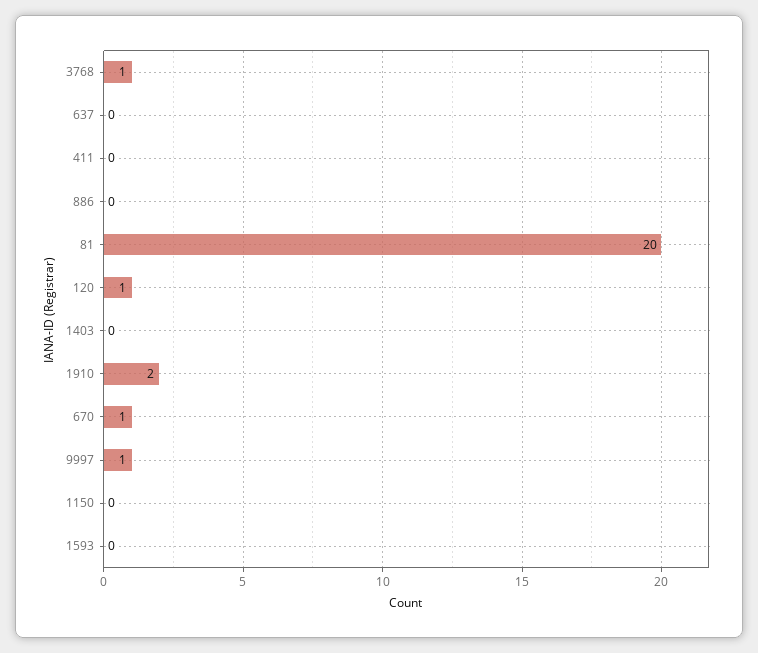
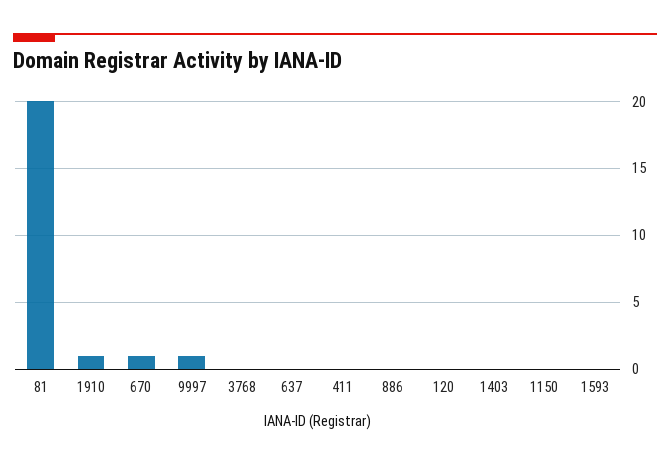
  {
-   "3768": 1,
+   "3768": 0,
    "637": 0,
    "411": 0,
    "886": 0,
    "81": 20,
-   "120": 1,
+   "120": 0,
    "1403": 0,
-   "1910": 2,
+   "1910": 1,
    "670": 1,
    "9997": 1,
    "1150": 0,
    "1593": 0
  }

